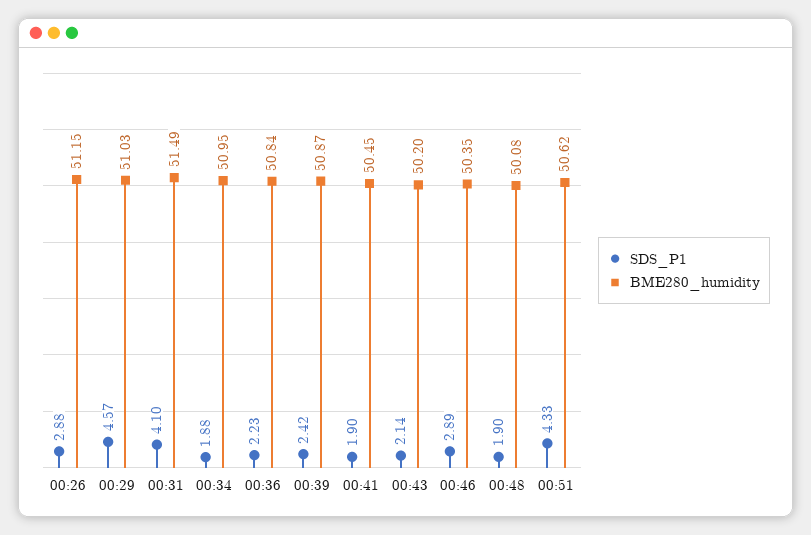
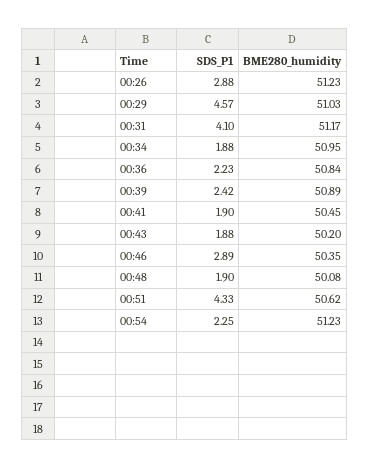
  {
    "SDS_P1": {
      "00:26": 2.88,
      "00:29": 4.57,
      "00:31": 4.1,
      "00:34": 1.88,
      "00:36": 2.23,
      "00:39": 2.42,
      "00:41": 1.9,
-     "00:43": 2.14,
+     "00:43": 1.88,
      "00:46": 2.89,
      "00:48": 1.9,
-     "00:51": 4.33
+     "00:51": 4.33,
+     "00:54": 2.25
    },
    "BME280_humidity": {
-     "00:26": 51.15,
+     "00:26": 51.23,
      "00:29": 51.03,
-     "00:31": 51.49,
+     "00:31": 51.17,
      "00:34": 50.95,
      "00:36": 50.84,
-     "00:39": 50.87,
+     "00:39": 50.89,
      "00:41": 50.45,
      "00:43": 50.2,
      "00:46": 50.35,
      "00:48": 50.08,
-     "00:51": 50.62
+     "00:51": 50.62,
+     "00:54": 51.23
    }
  }

